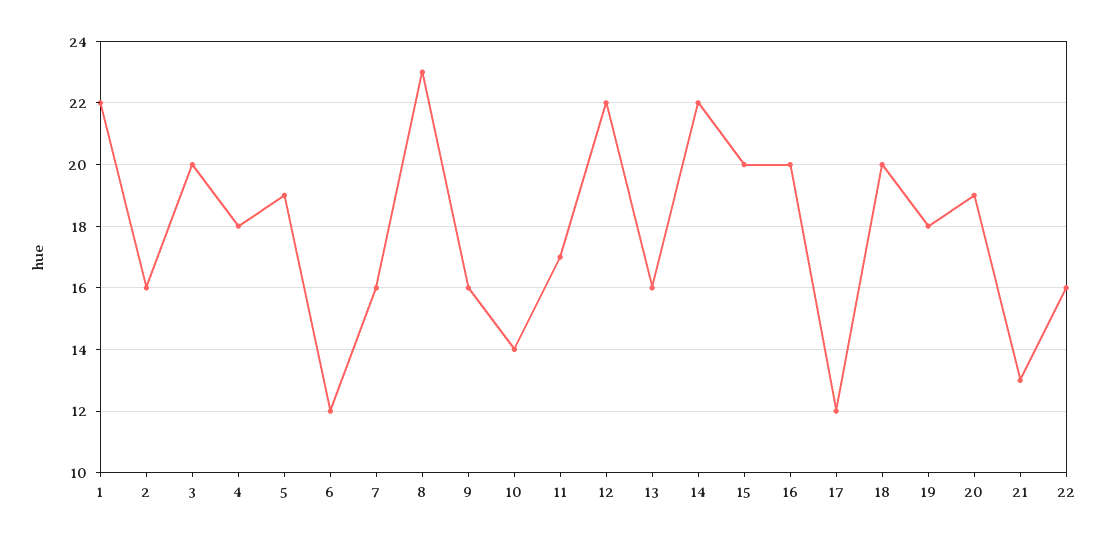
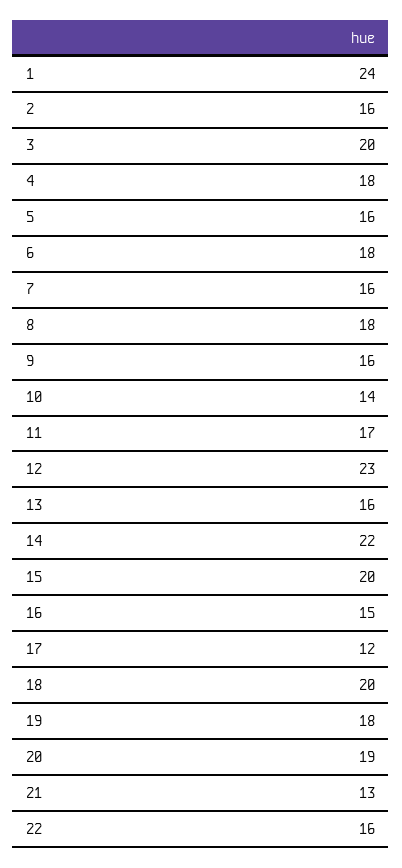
  {
-   "1": 22,
+   "1": 24,
    "2": 16,
    "3": 20,
    "4": 18,
-   "5": 19,
+   "5": 16,
-   "6": 12,
+   "6": 18,
    "7": 16,
-   "8": 23,
+   "8": 18,
    "9": 16,
    "10": 14,
    "11": 17,
-   "12": 22,
+   "12": 23,
    "13": 16,
    "14": 22,
    "15": 20,
-   "16": 20,
+   "16": 15,
    "17": 12,
    "18": 20,
    "19": 18,
    "20": 19,
    "21": 13,
    "22": 16
  }

